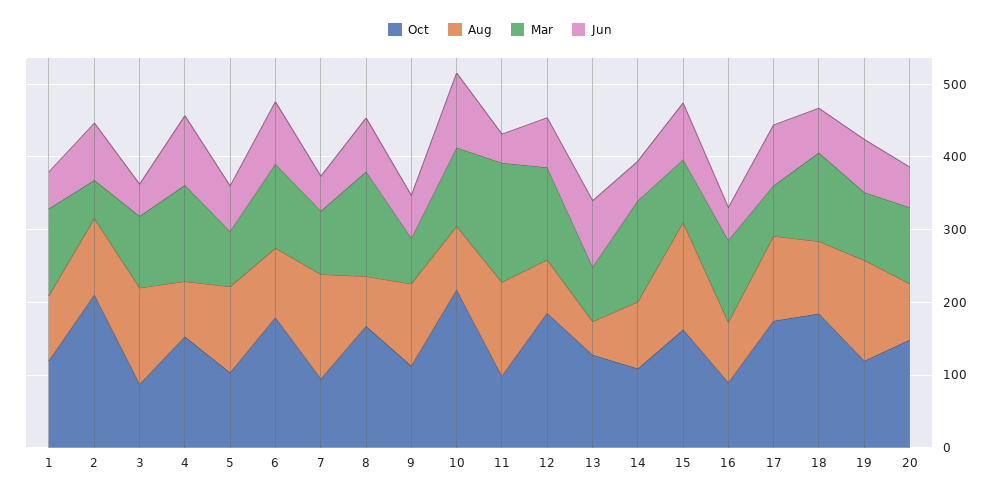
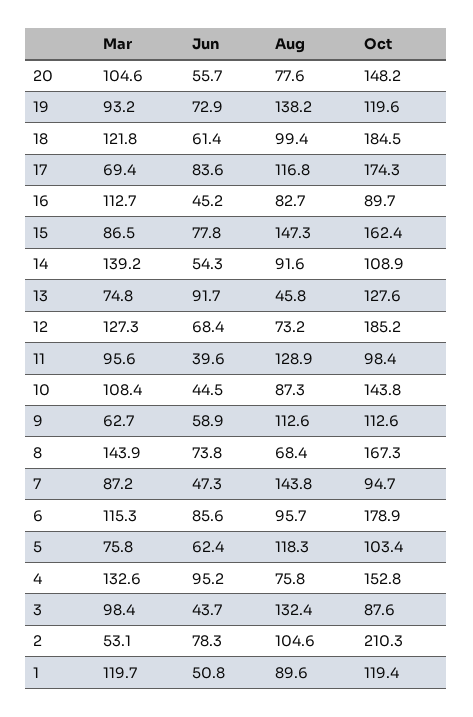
  {
    "Oct": {
      "1": 119.4,
      "2": 210.3,
      "3": 87.6,
      "4": 152.8,
      "5": 103.4,
      "6": 178.9,
      "7": 94.7,
      "8": 167.3,
      "9": 112.6,
-     "10": 220,
+     "10": 143.8,
      "11": 98.4,
      "12": 185.2,
      "13": 127.6,
      "14": 108.9,
      "15": 162.4,
      "16": 89.7,
      "17": 174.3,
      "18": 184.5,
      "19": 119.6,
      "20": 148.2
    },
    "Aug": {
      "1": 89.6,
      "2": 104.6,
      "3": 132.4,
      "4": 75.8,
      "5": 118.3,
      "6": 95.7,
      "7": 143.8,
      "8": 68.4,
      "9": 112.6,
      "10": 87.3,
      "11": 128.9,
      "12": 73.2,
      "13": 45.8,
      "14": 91.6,
      "15": 147.3,
      "16": 82.7,
      "17": 116.8,
      "18": 99.4,
      "19": 138.2,
      "20": 77.6
    },
    "Mar": {
      "1": 119.7,
      "2": 53.1,
      "3": 98.4,
      "4": 132.6,
      "5": 75.8,
      "6": 115.3,
      "7": 87.2,
      "8": 143.9,
      "9": 62.7,
      "10": 108.4,
-     "11": 160,
+     "11": 95.6,
      "12": 127.3,
      "13": 74.8,
      "14": 139.2,
      "15": 86.5,
      "16": 112.7,
      "17": 69.4,
      "18": 121.8,
      "19": 93.2,
      "20": 104.6
    },
    "Jun": {
      "1": 50.8,
      "2": 78.3,
      "3": 43.7,
      "4": 95.2,
      "5": 62.4,
      "6": 85.6,
      "7": 47.3,
      "8": 73.8,
      "9": 58.9,
-     "10": 100,
+     "10": 44.5,
      "11": 39.6,
      "12": 68.4,
      "13": 91.7,
      "14": 54.3,
      "15": 77.8,
      "16": 45.2,
      "17": 83.6,
      "18": 61.4,
      "19": 72.9,
      "20": 55.7
    }
  }

